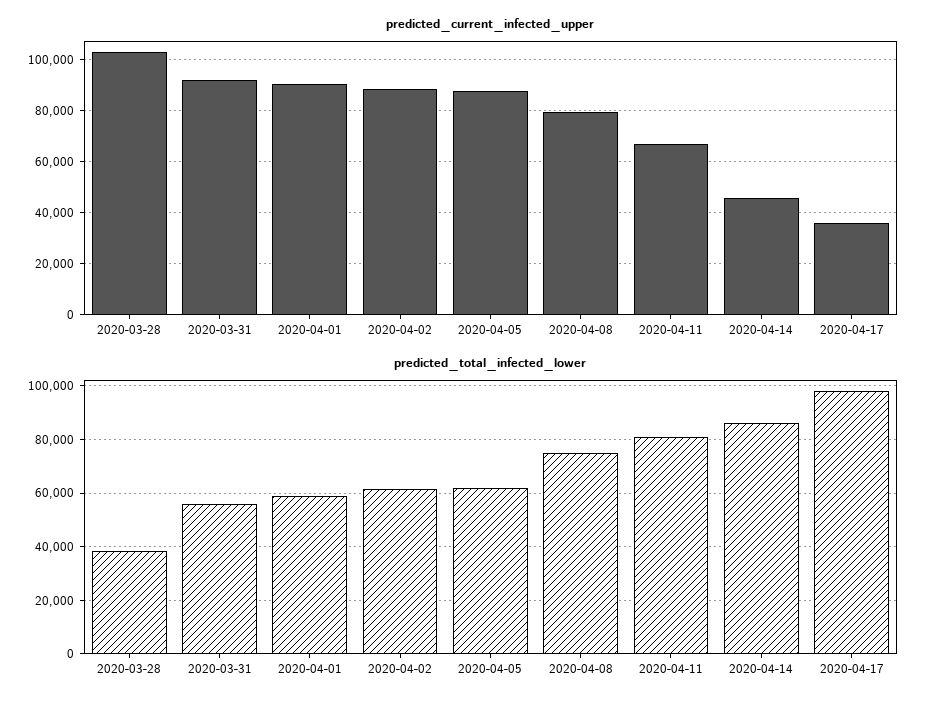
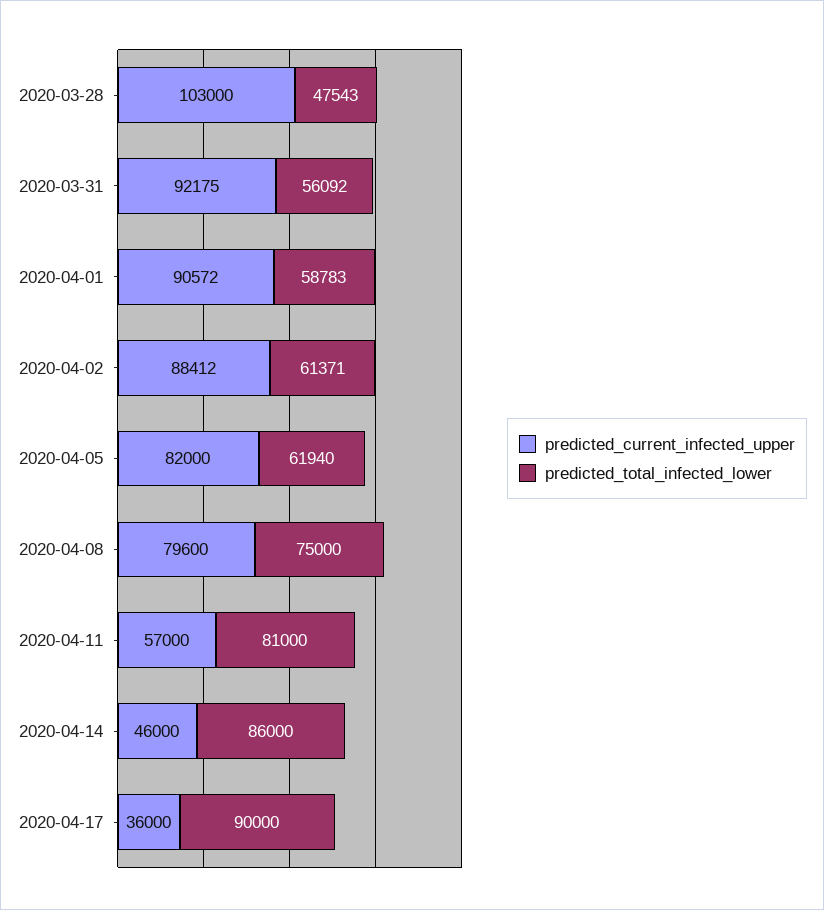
  {
    "predicted_current_infected_upper": {
      "2020-03-28": 103000,
      "2020-03-31": 92175,
      "2020-04-01": 90572,
      "2020-04-02": 88412,
-     "2020-04-05": 87500,
+     "2020-04-05": 82000,
      "2020-04-08": 79600,
-     "2020-04-11": 67500,
+     "2020-04-11": 57000,
      "2020-04-14": 46000,
      "2020-04-17": 36000
    },
    "predicted_total_infected_lower": {
-     "2020-03-28": 37500,
+     "2020-03-28": 47543,
      "2020-03-31": 56092,
      "2020-04-01": 58783,
      "2020-04-02": 61371,
      "2020-04-05": 61940,
      "2020-04-08": 75000,
      "2020-04-11": 81000,
      "2020-04-14": 86000,
-     "2020-04-17": 97500
+     "2020-04-17": 90000
    }
  }

